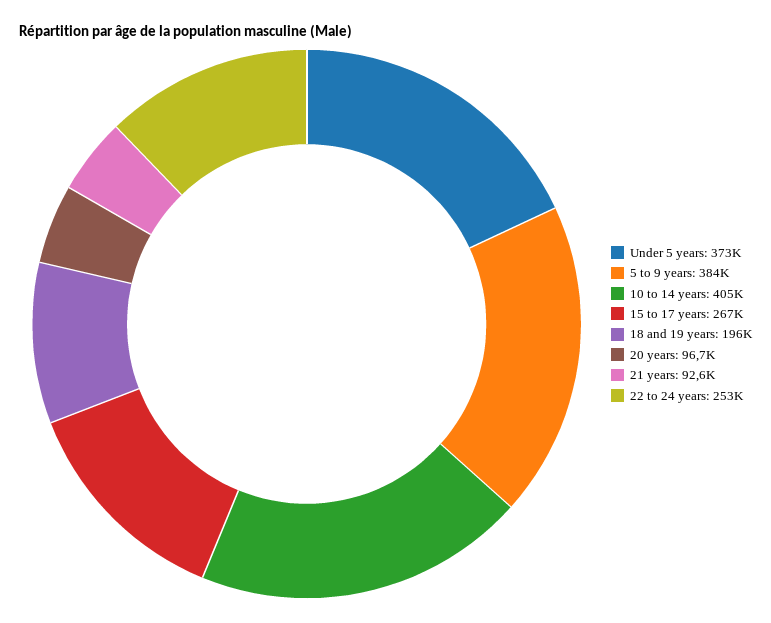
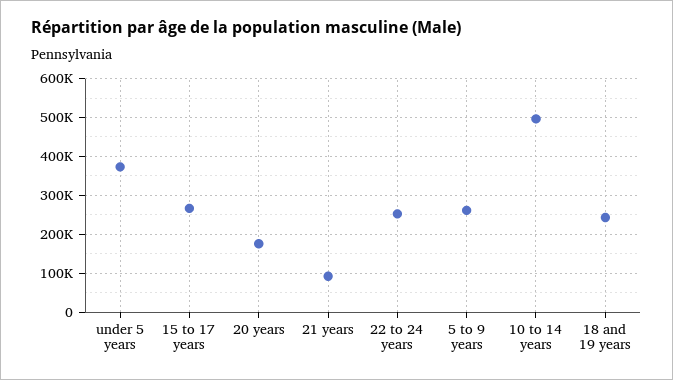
  {
    "Under 5 years": 373000,
-   "5 to 9 years": 384000,
+   "5 to 9 years": 260000,
-   "10 to 14 years": 405000,
+   "10 to 14 years": 500000,
    "15 to 17 years": 267000,
-   "18 and 19 years": 196000,
+   "18 and 19 years": 240000,
-   "20 years": 96700,
+   "20 years": 180000,
    "21 years": 92600,
    "22 to 24 years": 253000
  }

